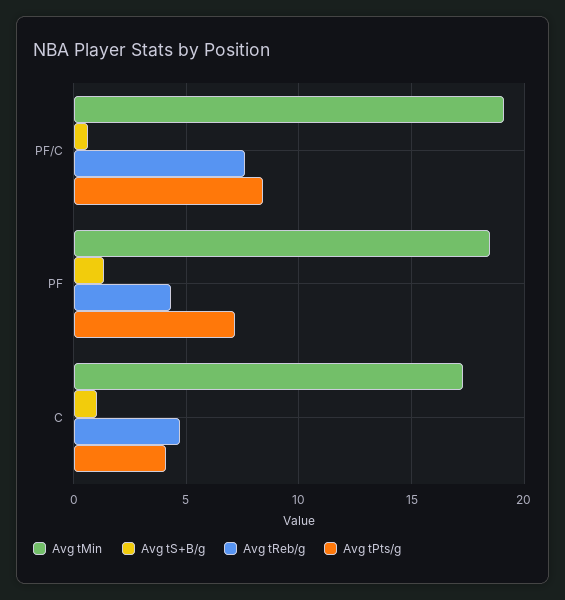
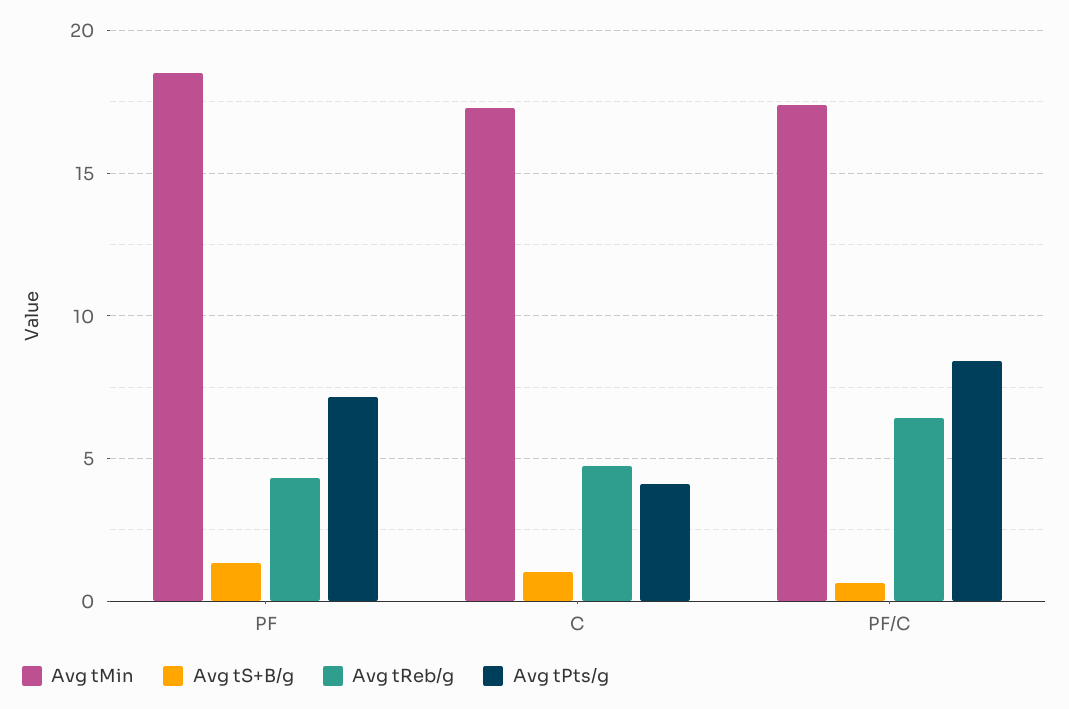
  {
    "Avg tMin": {
-     "PF/C": 19,
+     "PF/C": 17.5,
      "PF": 18.5,
      "C": 17.5
    },
    "Avg tS+B/g": {
      "PF/C": 0.5,
      "PF": 1.5,
      "C": 1
    },
    "Avg tReb/g": {
-     "PF/C": 7.5,
+     "PF/C": 6.5,
      "PF": 4.5,
      "C": 4.5
    },
    "Avg tPts/g": {
      "PF/C": 8.5,
      "PF": 7,
      "C": 4
    }
  }

